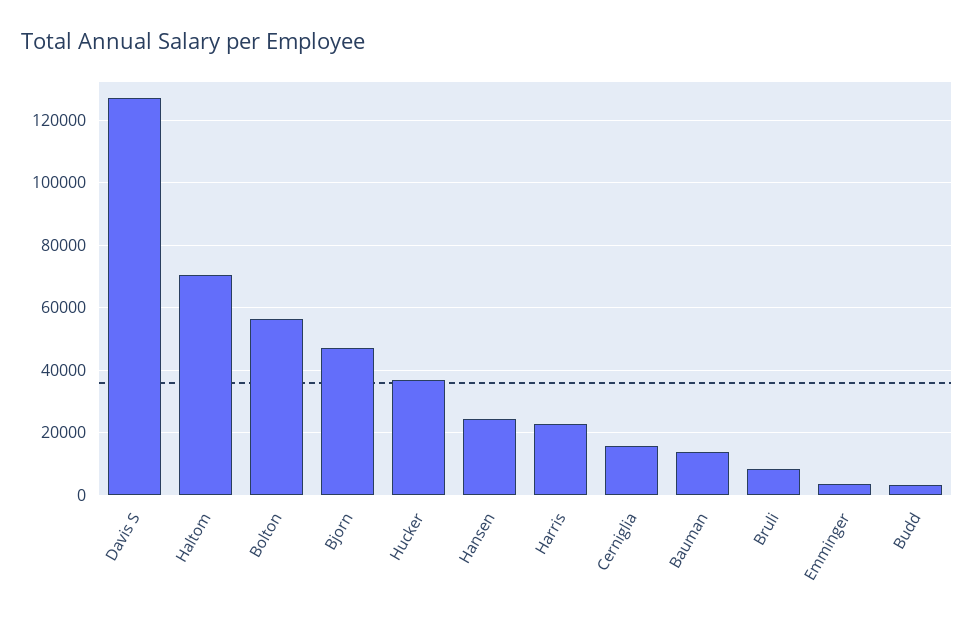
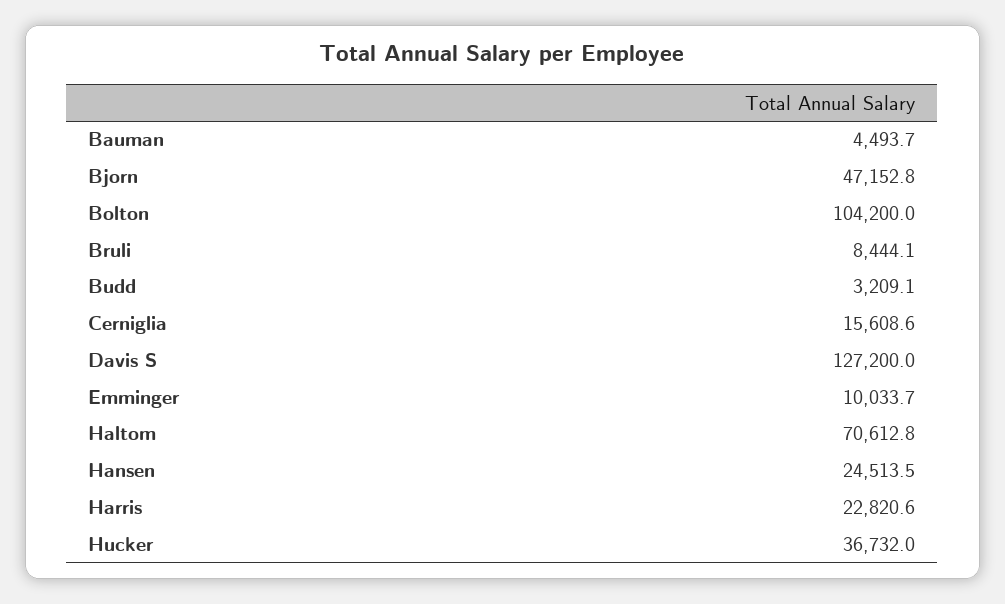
  {
    "Davis S": 127200,
    "Haltom": 70612.8,
-   "Bolton": 56000,
+   "Bolton": 104200,
    "Bjorn": 47152.8,
    "Hucker": 36732,
    "Hansen": 24513.5,
    "Harris": 22820.6,
    "Cerniglia": 15608.6,
-   "Bauman": 14000,
+   "Bauman": 4493.7,
    "Bruli": 8444.1,
-   "Emminger": 4000,
+   "Emminger": 10033.7,
    "Budd": 3209.1
  }

